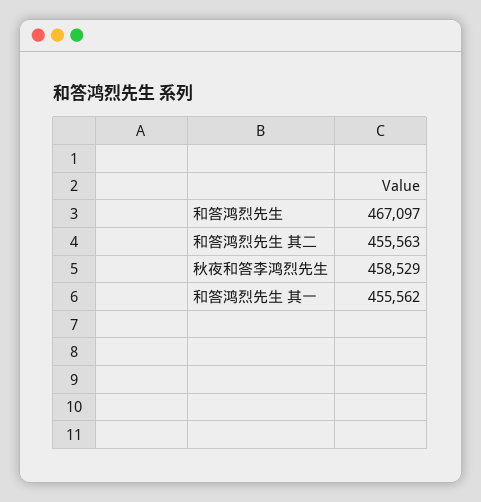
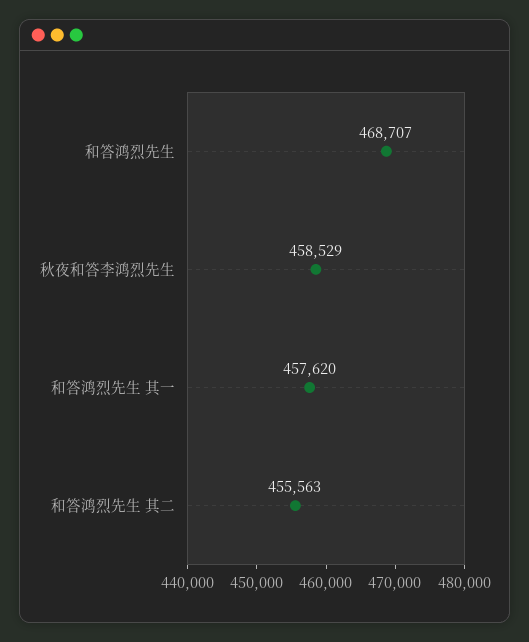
  {
-   "和答鸿烈先生": 467097,
+   "和答鸿烈先生": 468707,
    "和答鸿烈先生 其二": 455563,
    "秋夜和答李鸿烈先生": 458529,
-   "和答鸿烈先生 其一": 455562
+   "和答鸿烈先生 其一": 457620
  }

